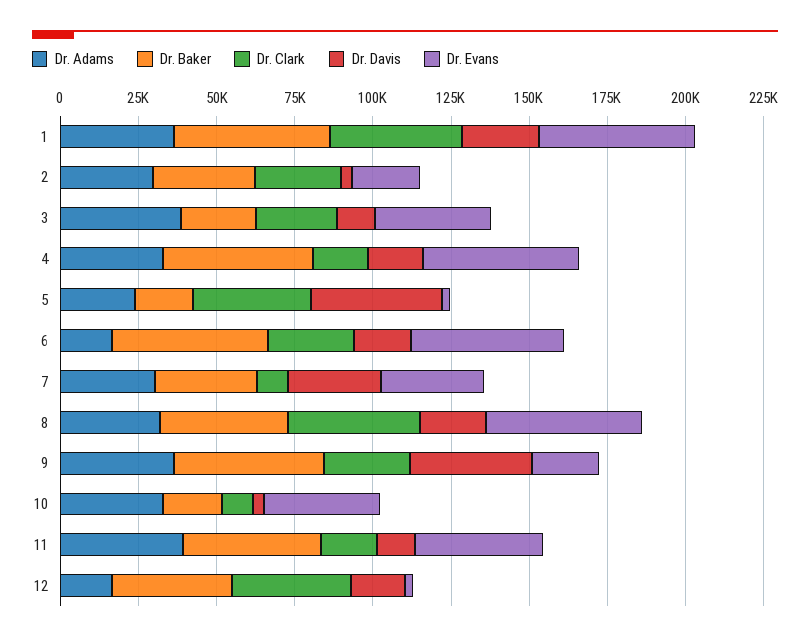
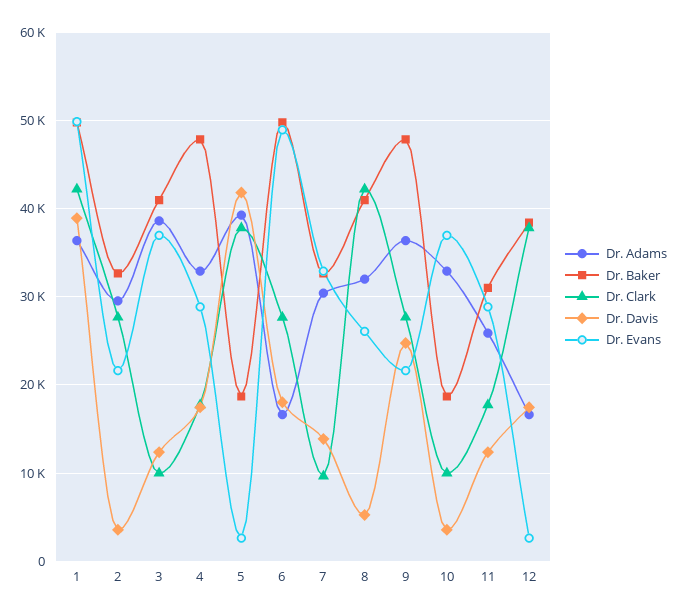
  {
    "Dr. Adams": {
      "1": 36000,
      "2": 30000,
      "3": 39000,
      "4": 33000,
-     "5": 25000,
+     "5": 39000,
      "6": 17000,
      "7": 30000,
      "8": 32000,
      "9": 36000,
      "10": 33000,
-     "11": 40000,
+     "11": 26000,
      "12": 17000
    },
    "Dr. Baker": {
      "1": 50000,
      "2": 33000,
-     "3": 25000,
+     "3": 41000,
      "4": 48000,
      "5": 19000,
      "6": 50000,
      "7": 33000,
      "8": 41000,
      "9": 48000,
      "10": 19000,
-     "11": 45000,
+     "11": 31000,
      "12": 38000
    },
    "Dr. Clark": {
      "1": 42000,
      "2": 28000,
-     "3": 25000,
+     "3": 10000,
      "4": 18000,
      "5": 38000,
      "6": 28000,
      "7": 10000,
      "8": 42000,
      "9": 28000,
      "10": 10000,
      "11": 18000,
      "12": 38000
    },
    "Dr. Davis": {
-     "1": 25000,
+     "1": 39000,
      "2": 4000,
      "3": 12000,
      "4": 17000,
      "5": 42000,
      "6": 18000,
-     "7": 30000,
+     "7": 14000,
-     "8": 20000,
+     "8": 5000,
-     "9": 40000,
+     "9": 25000,
      "10": 4000,
      "11": 12000,
      "12": 17000
    },
    "Dr. Evans": {
      "1": 50000,
      "2": 22000,
      "3": 37000,
-     "4": 50000,
+     "4": 29000,
      "5": 3000,
      "6": 49000,
      "7": 33000,
-     "8": 50000,
+     "8": 26000,
      "9": 22000,
      "10": 37000,
-     "11": 40000,
+     "11": 29000,
      "12": 3000
    }
  }

